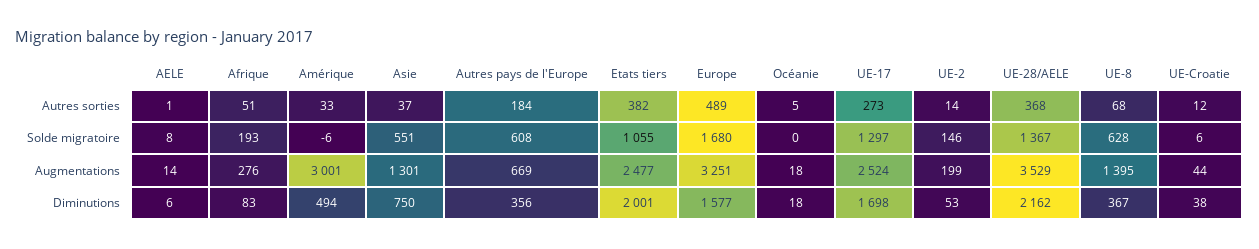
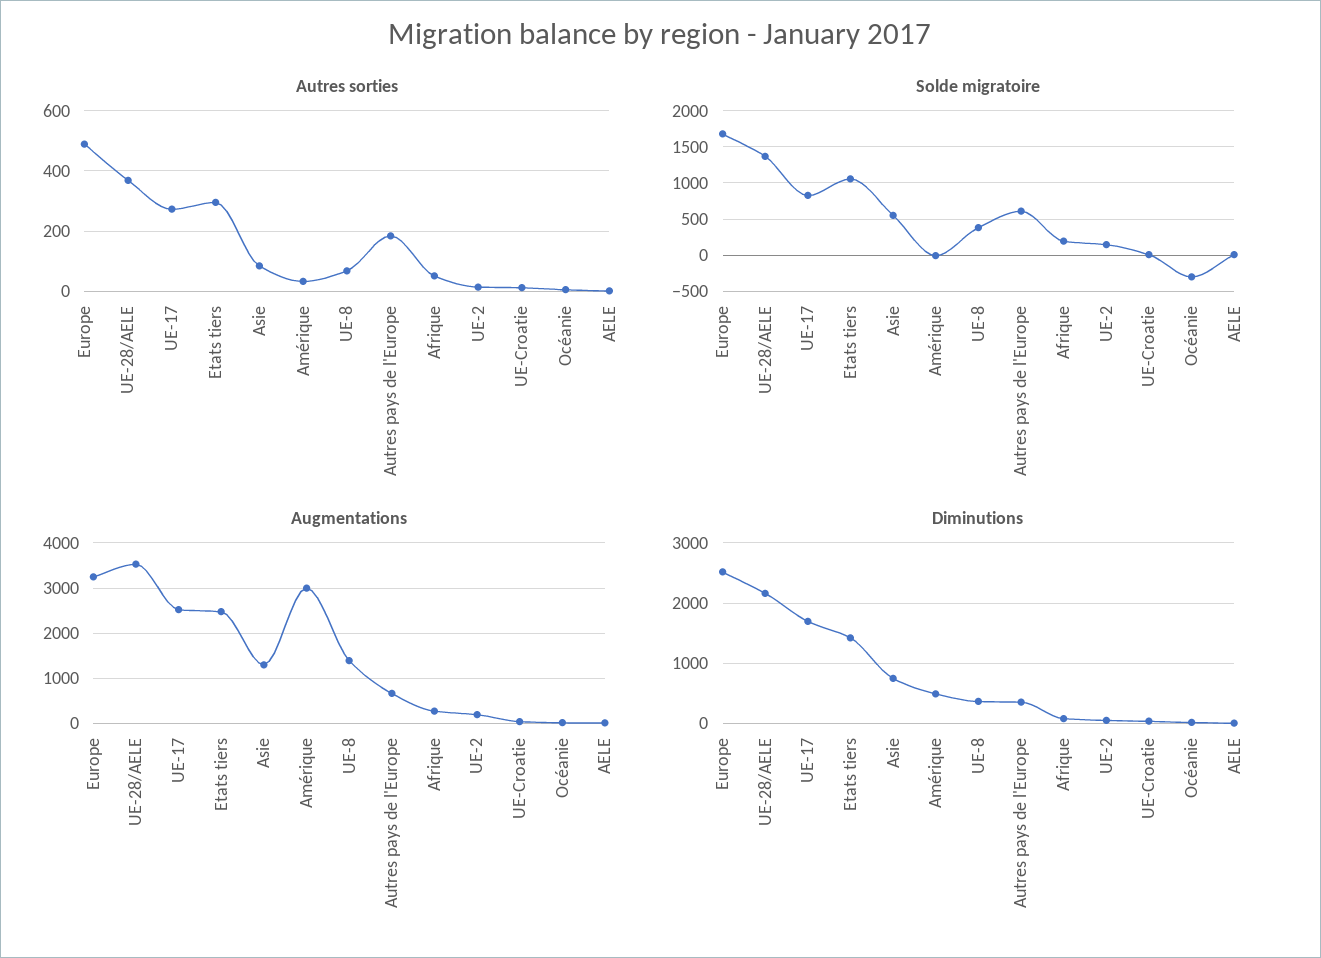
  {
    "Autres sorties": {
      "AELE": 1,
      "Afrique": 51,
      "Amérique": 33,
-     "Asie": 37,
+     "Asie": 80,
      "Autres pays de l'Europe": 184,
-     "Etats tiers": 382,
+     "Etats tiers": 300,
      "Europe": 489,
      "Océanie": 5,
      "UE-17": 273,
      "UE-2": 14,
      "UE-28/AELE": 368,
      "UE-8": 68,
      "UE-Croatie": 12
    },
    "Solde migratoire": {
      "AELE": 8,
      "Afrique": 193,
      "Amérique": -6,
      "Asie": 551,
      "Autres pays de l'Europe": 608,
      "Etats tiers": 1055,
      "Europe": 1680,
-     "Océanie": 0,
+     "Océanie": -300,
-     "UE-17": 1297,
+     "UE-17": 800,
      "UE-2": 146,
      "UE-28/AELE": 1367,
-     "UE-8": 628,
+     "UE-8": 400,
      "UE-Croatie": 6
    },
    "Augmentations": {
      "AELE": 14,
      "Afrique": 276,
      "Amérique": 3001,
      "Asie": 1301,
      "Autres pays de l'Europe": 669,
      "Etats tiers": 2477,
      "Europe": 3251,
      "Océanie": 18,
      "UE-17": 2524,
      "UE-2": 199,
      "UE-28/AELE": 3529,
      "UE-8": 1395,
      "UE-Croatie": 44
    },
    "Diminutions": {
      "AELE": 6,
      "Afrique": 83,
      "Amérique": 494,
      "Asie": 750,
      "Autres pays de l'Europe": 356,
-     "Etats tiers": 2001,
+     "Etats tiers": 1400,
-     "Europe": 1577,
+     "Europe": 2500,
      "Océanie": 18,
      "UE-17": 1698,
      "UE-2": 53,
      "UE-28/AELE": 2162,
      "UE-8": 367,
      "UE-Croatie": 38
    }
  }

